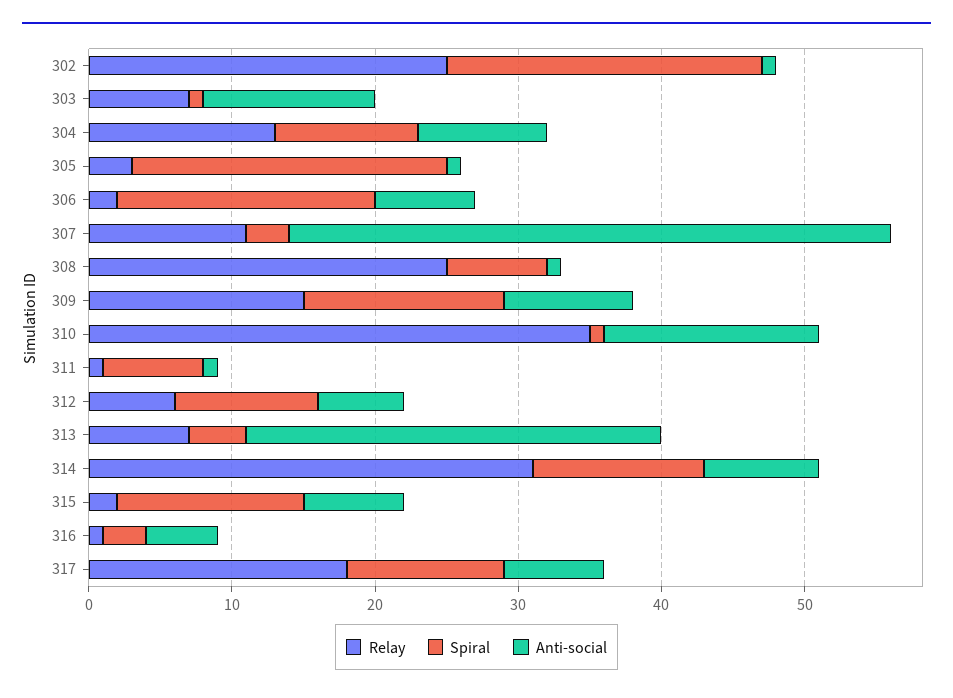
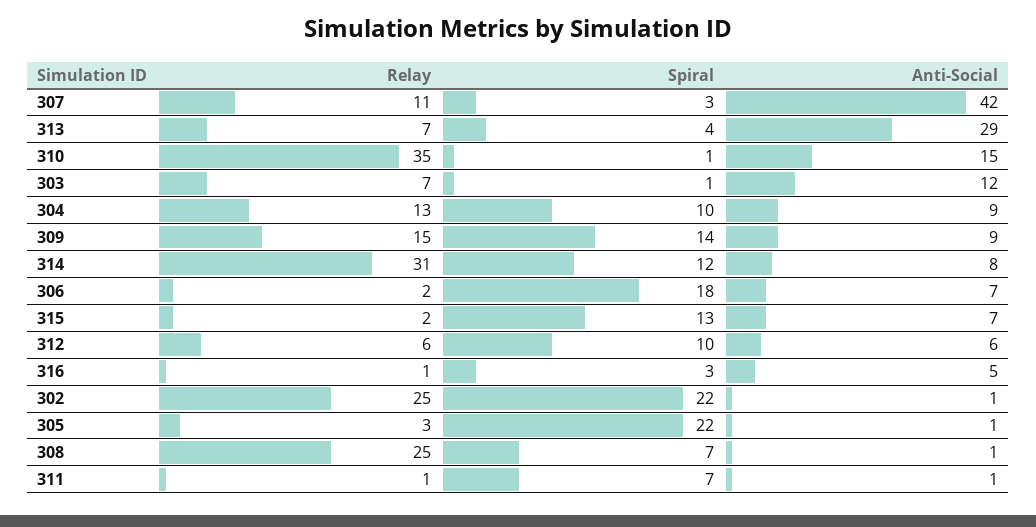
  {
    "Relay": {
      "302": 25,
      "303": 7,
      "304": 13,
      "305": 3,
      "306": 2,
      "307": 11,
      "308": 25,
      "309": 15,
      "310": 35,
      "311": 1,
      "312": 6,
      "313": 7,
      "314": 31,
      "315": 2,
-     "316": 1,
+     "316": 1
-     "317": 18
    },
    "Spiral": {
      "302": 22,
      "303": 1,
      "304": 10,
      "305": 22,
      "306": 18,
      "307": 3,
      "308": 7,
      "309": 14,
      "310": 1,
      "311": 7,
      "312": 10,
      "313": 4,
      "314": 12,
      "315": 13,
-     "316": 3,
+     "316": 3
-     "317": 11
    },
    "Anti-social": {
      "302": 1,
      "303": 12,
      "304": 9,
      "305": 1,
      "306": 7,
      "307": 42,
      "308": 1,
      "309": 9,
      "310": 15,
      "311": 1,
      "312": 6,
      "313": 29,
      "314": 8,
      "315": 7,
-     "316": 5,
+     "316": 5
-     "317": 7
    }
  }

